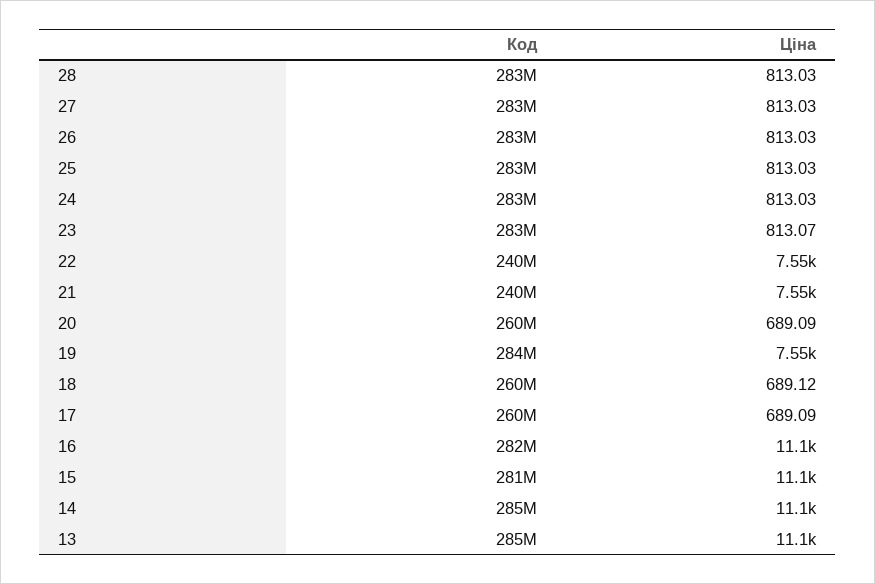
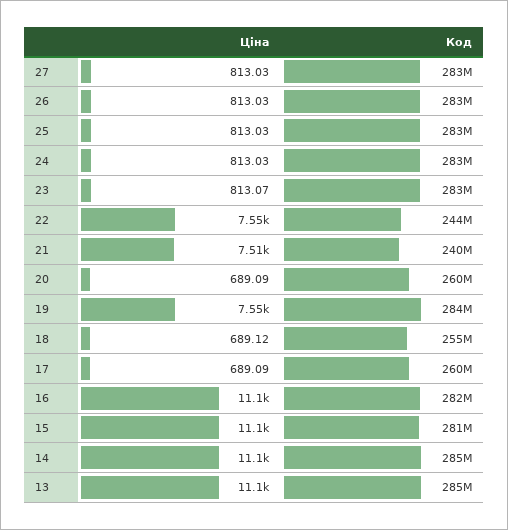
  {
    "Код": {
-     "28": 283000000,
      "27": 283000000,
      "26": 283000000,
      "25": 283000000,
      "24": 283000000,
      "23": 283000000,
-     "22": 240000000,
+     "22": 244000000,
      "21": 240000000,
      "20": 260000000,
      "19": 284000000,
-     "18": 260000000,
+     "18": 255000000,
      "17": 260000000,
      "16": 282000000,
      "15": 281000000,
      "14": 285000000,
      "13": 285000000
    },
    "Ціна": {
-     "28": 813.03,
      "27": 813.03,
      "26": 813.03,
      "25": 813.03,
      "24": 813.03,
      "23": 813.07,
      "22": 7550,
-     "21": 7550,
+     "21": 7510,
      "20": 689.09,
      "19": 7550,
      "18": 689.12,
      "17": 689.09,
      "16": 11100,
      "15": 11100,
      "14": 11100,
      "13": 11100
    }
  }

